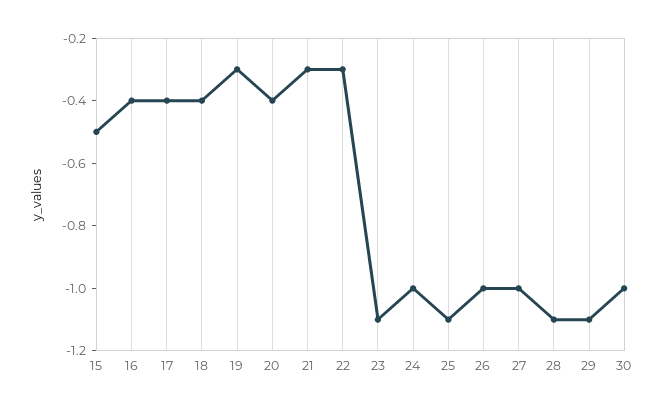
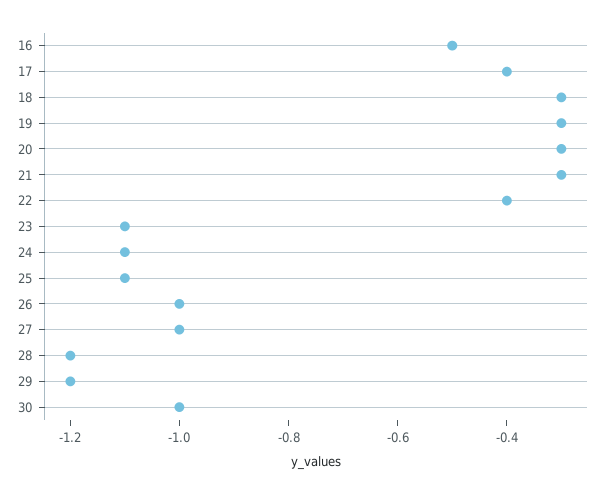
  {
-   "15": -0.5,
-   "16": -0.4,
+   "16": -0.5,
    "17": -0.4,
-   "18": -0.4,
+   "18": -0.3,
    "19": -0.3,
-   "20": -0.4,
+   "20": -0.3,
    "21": -0.3,
-   "22": -0.3,
+   "22": -0.4,
    "23": -1.1,
-   "24": -1,
+   "24": -1.1,
    "25": -1.1,
    "26": -1,
    "27": -1,
-   "28": -1.1,
+   "28": -1.2,
-   "29": -1.1,
+   "29": -1.2,
    "30": -1
  }

